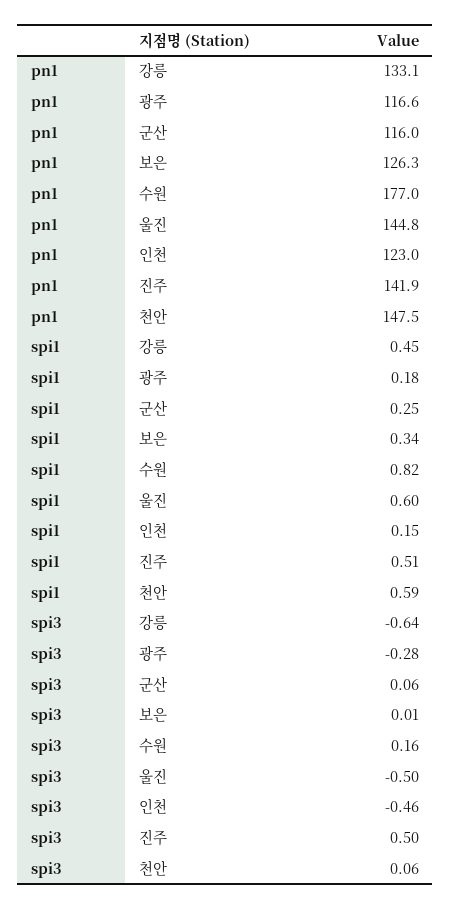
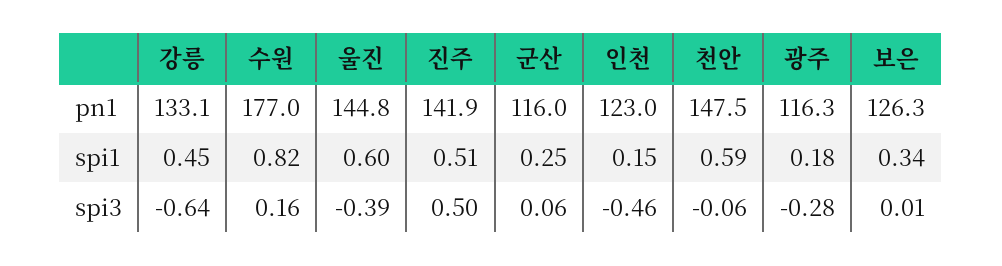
  {
    "pn1": {
      "강릉": 133.1,
-     "광주": 116.6,
+     "광주": 116.3,
      "군산": 116,
      "보은": 126.3,
      "수원": 177,
      "울진": 144.8,
      "인천": 123,
      "진주": 141.9,
      "천안": 147.5
    },
    "spi1": {
      "강릉": 0.45,
      "광주": 0.18,
      "군산": 0.25,
      "보은": 0.34,
      "수원": 0.82,
      "울진": 0.6,
      "인천": 0.15,
      "진주": 0.51,
      "천안": 0.59
    },
    "spi3": {
      "강릉": -0.64,
      "광주": -0.28,
      "군산": 0.06,
      "보은": 0.01,
      "수원": 0.16,
-     "울진": -0.5,
+     "울진": -0.39,
      "인천": -0.46,
      "진주": 0.5,
-     "천안": 0.06
+     "천안": -0.06
    }
  }

